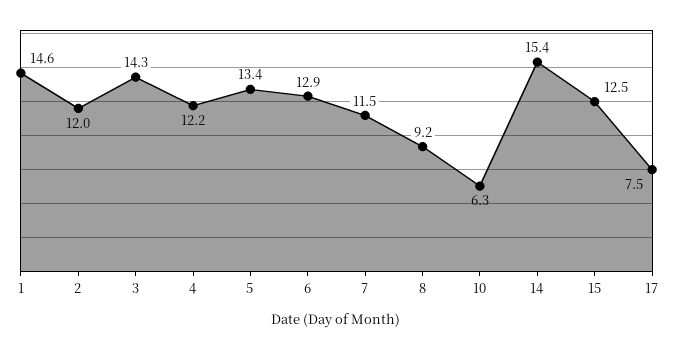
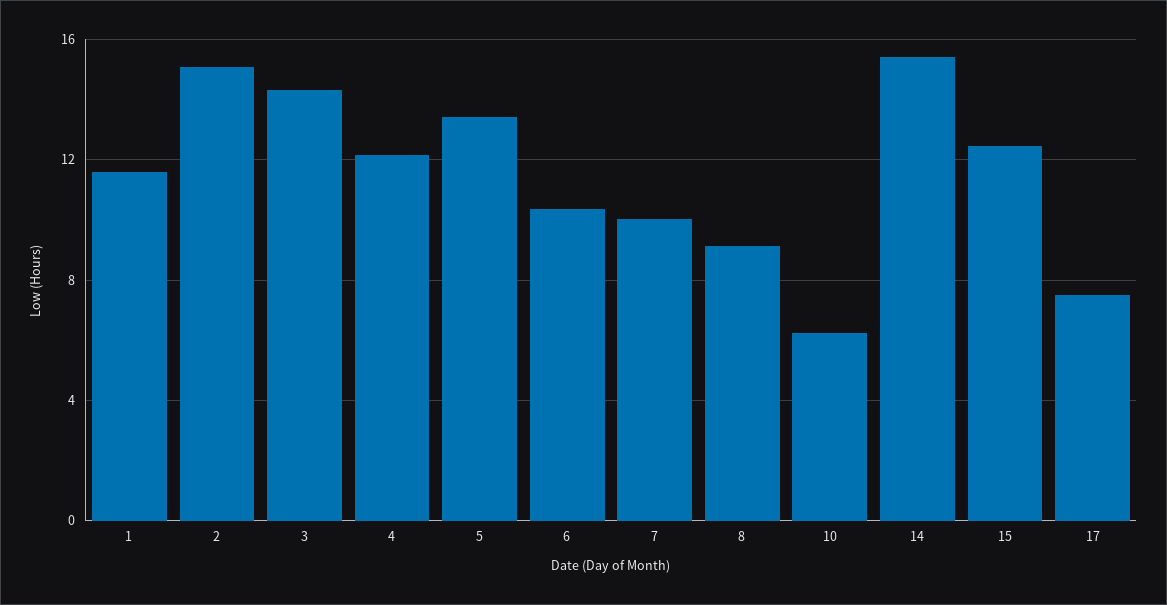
  {
-   "1": 14.6,
+   "1": 11.5,
-   "2": 12,
+   "2": 15,
    "3": 14.3,
    "4": 12.2,
    "5": 13.4,
-   "6": 12.9,
+   "6": 10.5,
-   "7": 11.5,
+   "7": 10,
    "8": 9.2,
    "10": 6.3,
    "14": 15.4,
    "15": 12.5,
    "17": 7.5
  }

